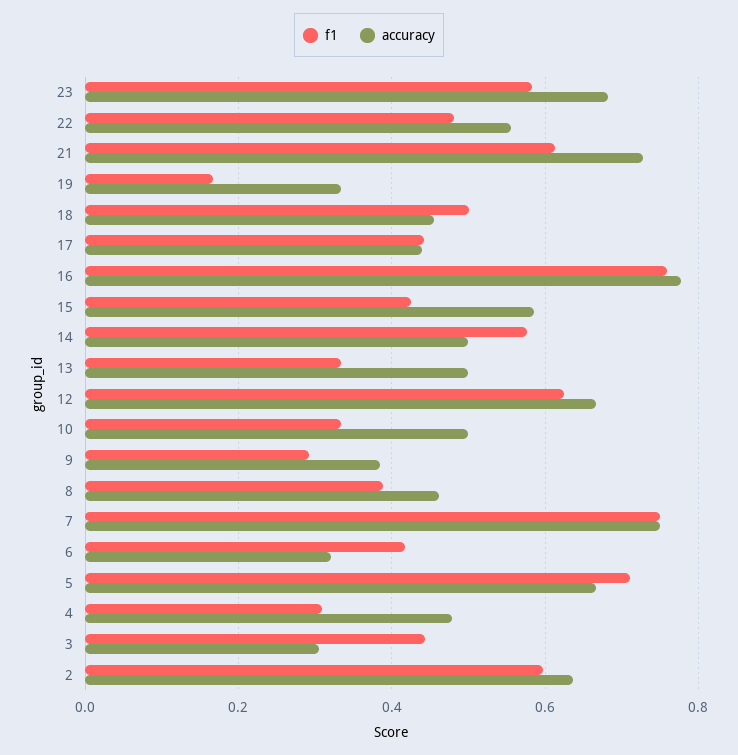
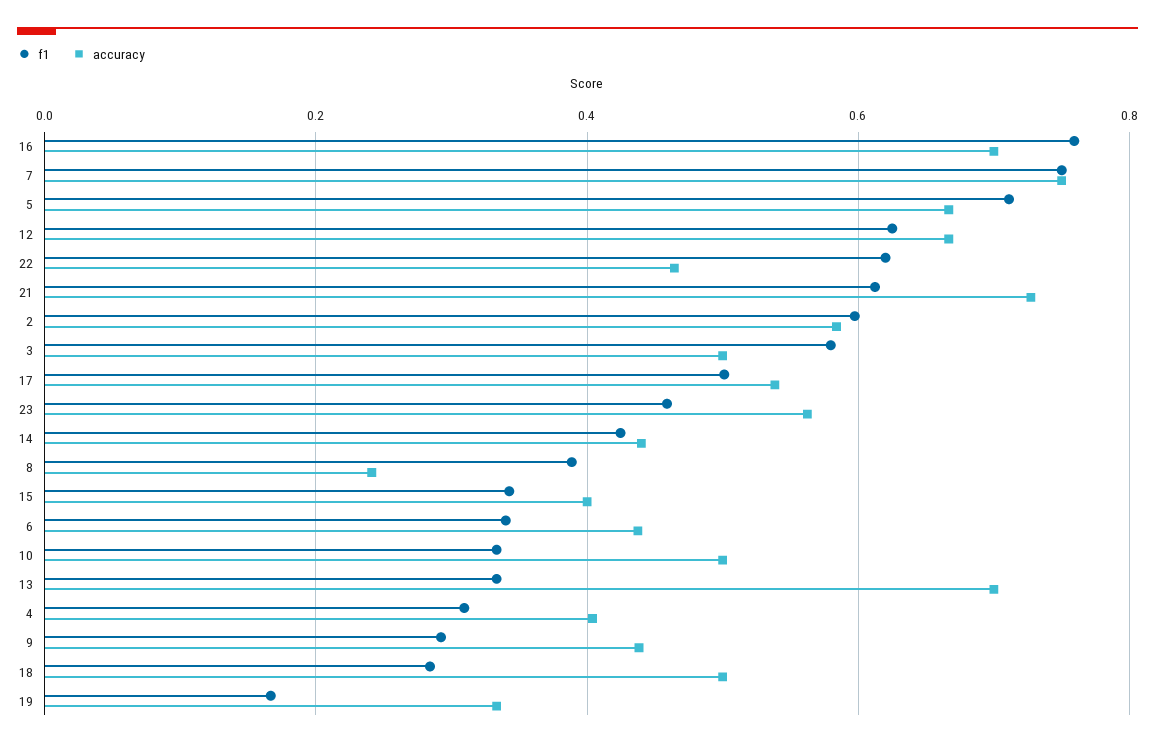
  {
    "f1": {
-     "23": 0.58,
+     "23": 0.46,
-     "22": 0.48,
+     "22": 0.62,
      "21": 0.62,
      "19": 0.16,
-     "18": 0.5,
+     "18": 0.28,
-     "17": 0.44,
+     "17": 0.5,
      "16": 0.76,
-     "15": 0.42,
+     "15": 0.34,
-     "14": 0.58,
+     "14": 0.42,
      "13": 0.34,
      "12": 0.62,
      "10": 0.34,
      "9": 0.3,
      "8": 0.38,
      "7": 0.76,
-     "6": 0.42,
+     "6": 0.34,
      "5": 0.72,
      "4": 0.3,
-     "3": 0.44,
+     "3": 0.58,
      "2": 0.6
    },
    "accuracy": {
-     "23": 0.68,
+     "23": 0.56,
-     "22": 0.56,
+     "22": 0.46,
      "21": 0.72,
      "19": 0.34,
-     "18": 0.46,
+     "18": 0.5,
-     "17": 0.44,
+     "17": 0.54,
-     "16": 0.78,
+     "16": 0.7,
-     "15": 0.58,
+     "15": 0.4,
-     "14": 0.5,
+     "14": 0.44,
-     "13": 0.5,
+     "13": 0.7,
      "12": 0.66,
      "10": 0.5,
-     "9": 0.38,
+     "9": 0.44,
-     "8": 0.46,
+     "8": 0.24,
      "7": 0.76,
-     "6": 0.32,
+     "6": 0.44,
      "5": 0.66,
-     "4": 0.48,
+     "4": 0.4,
-     "3": 0.3,
+     "3": 0.5,
-     "2": 0.64
+     "2": 0.58
    }
  }

